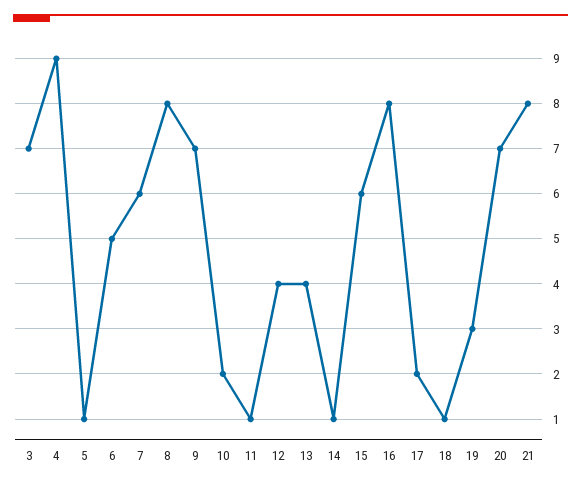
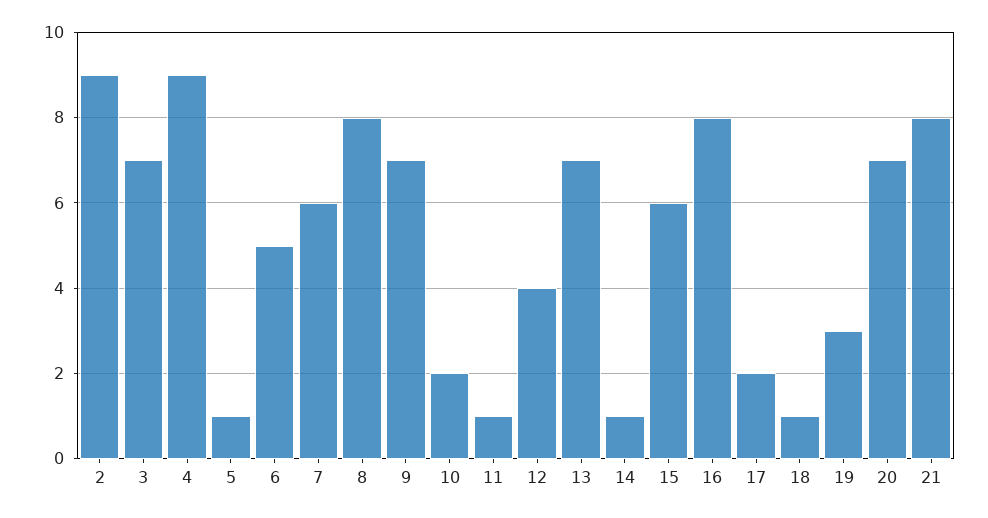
  {
    "3": 7,
    "4": 9,
    "5": 1,
    "6": 5,
    "7": 6,
    "8": 8,
    "9": 7,
    "10": 2,
    "11": 1,
    "12": 4,
-   "13": 4,
+   "13": 7,
    "14": 1,
    "15": 6,
    "16": 8,
    "17": 2,
    "18": 1,
    "19": 3,
    "20": 7,
-   "21": 8
+   "21": 8,
+   "2": 9
  }

